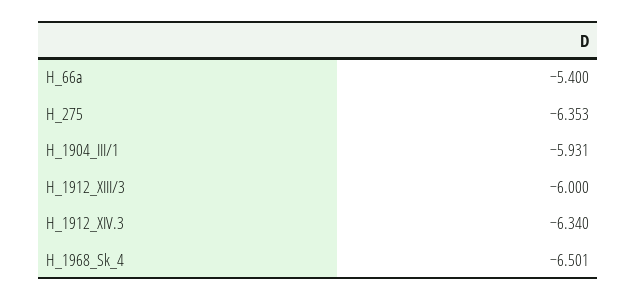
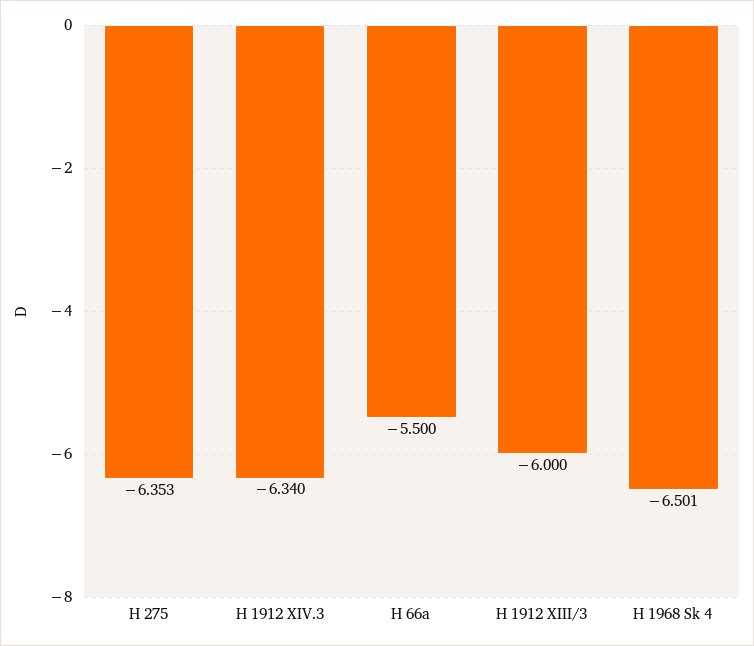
  {
-   "H_66a": -5.4,
+   "H_66a": -5.5,
    "H_275": -6.353,
-   "H_1904_III/1": -5.931,
    "H_1912_XIII/3": -6,
    "H_1912_XIV.3": -6.34,
    "H_1968_Sk_4": -6.501
  }

